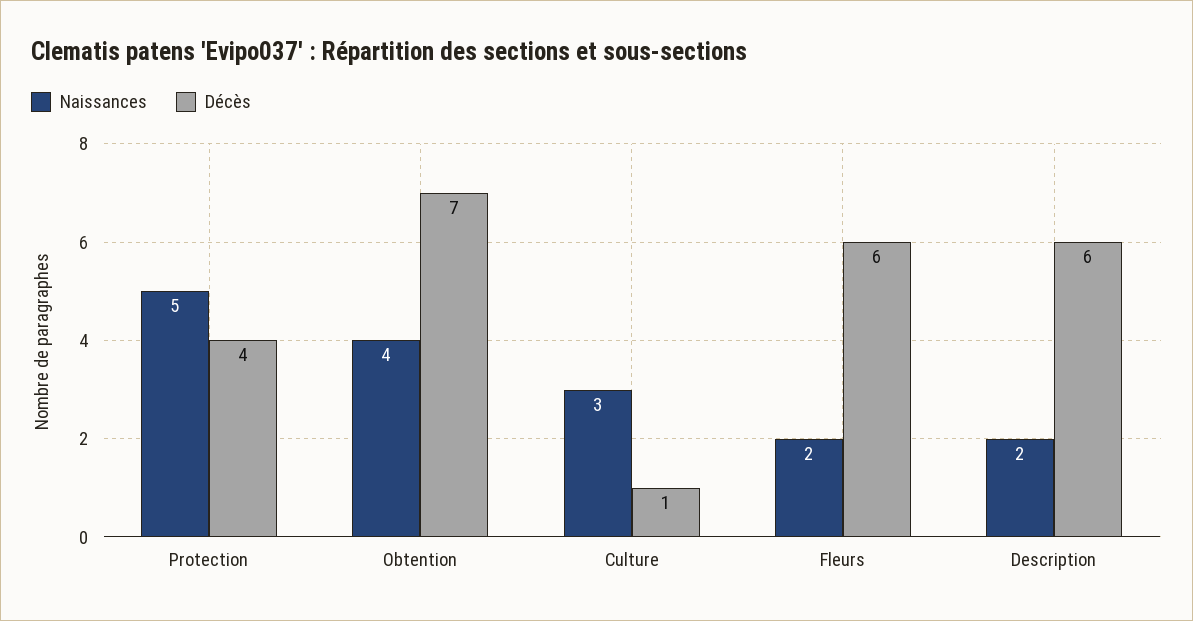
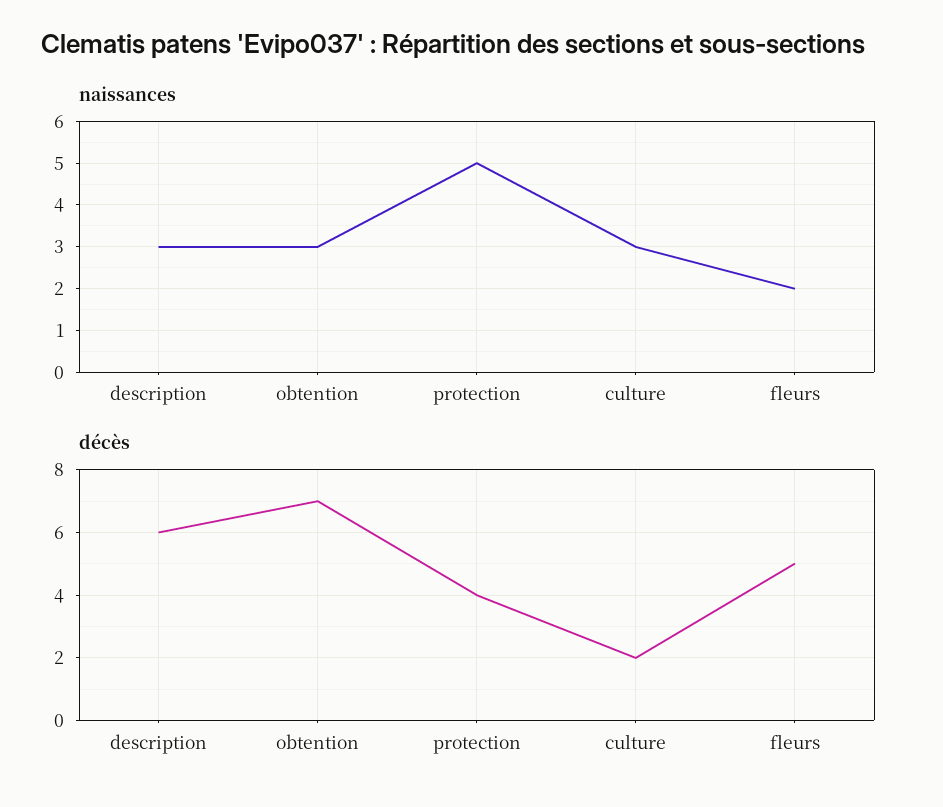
  {
    "Naissances": {
      "Protection": 5,
-     "Obtention": 4,
+     "Obtention": 3,
      "Culture": 3,
      "Fleurs": 2,
-     "Description": 2
+     "Description": 3
    },
    "Décès": {
      "Protection": 4,
      "Obtention": 7,
-     "Culture": 1,
+     "Culture": 2,
-     "Fleurs": 6,
+     "Fleurs": 5,
      "Description": 6
    }
  }

